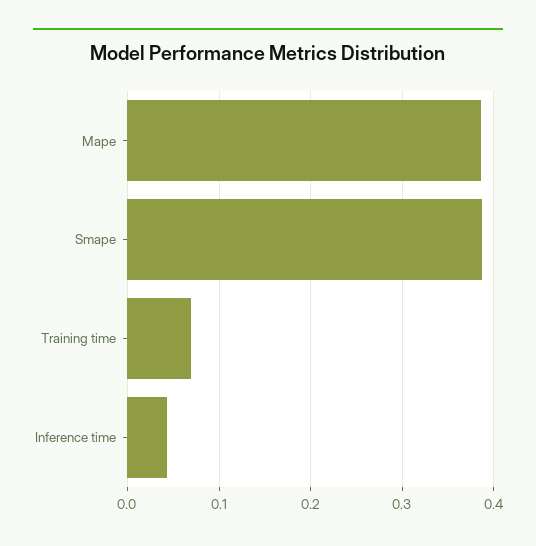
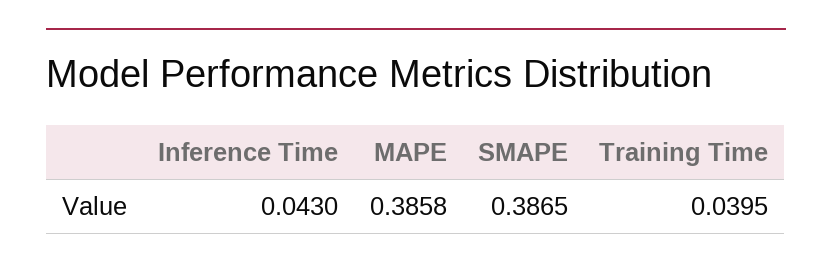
  {
    "Mape": 0.3858,
    "Smape": 0.3865,
-   "Training time": 0.07,
+   "Training time": 0.0395,
    "Inference time": 0.043
  }

